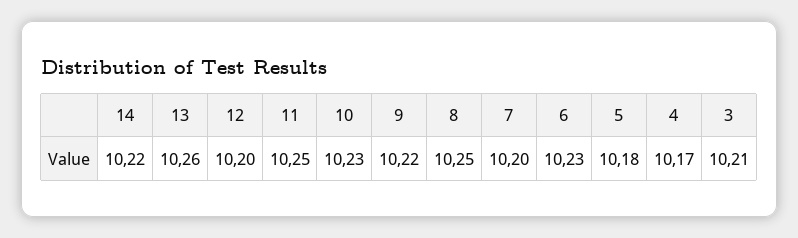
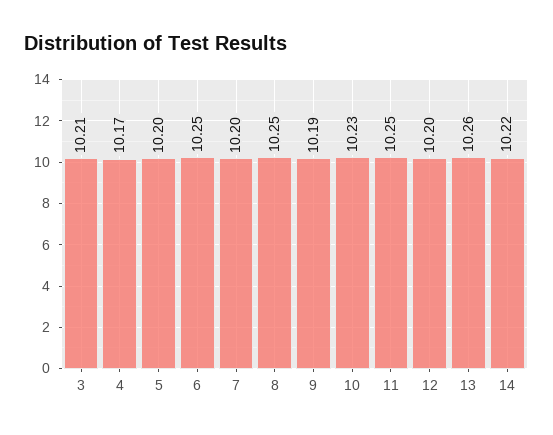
  {
    "14": 10.22,
    "13": 10.26,
    "12": 10.2,
    "11": 10.25,
    "10": 10.23,
-   "9": 10.22,
+   "9": 10.19,
    "8": 10.25,
    "7": 10.2,
-   "6": 10.23,
+   "6": 10.25,
-   "5": 10.18,
+   "5": 10.2,
    "4": 10.17,
    "3": 10.21
  }

